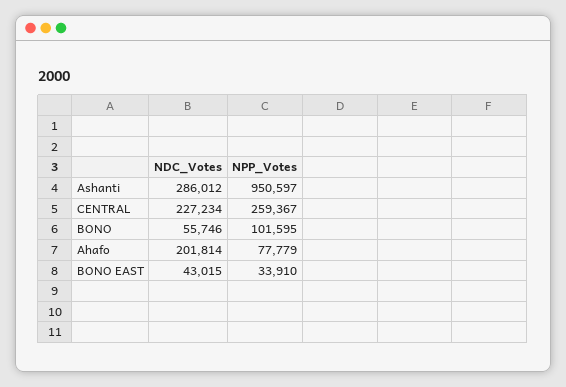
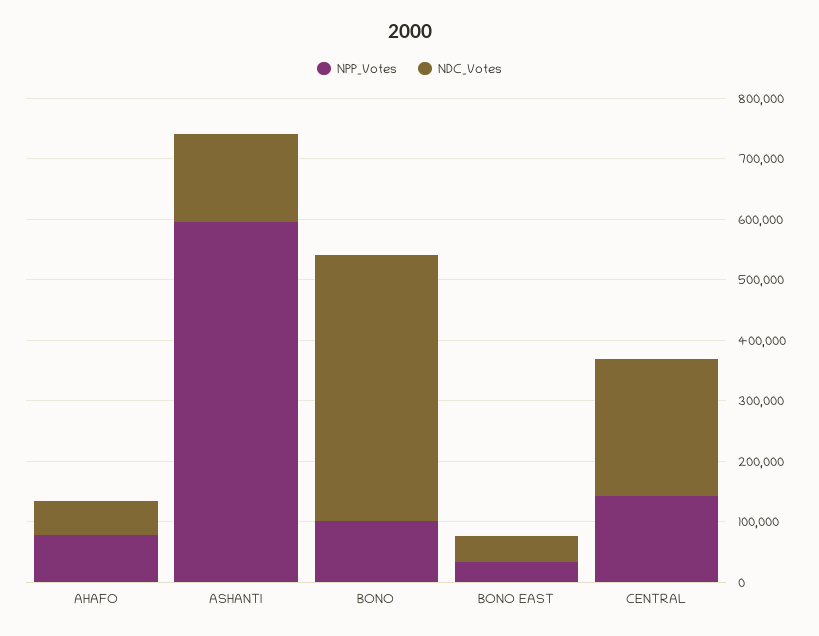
  {
    "NDC_Votes": {
-     "Ashanti": 286012,
+     "Ashanti": 140000,
      "CENTRAL": 227234,
-     "BONO": 55746,
+     "BONO": 440000,
-     "Ahafo": 201814,
+     "Ahafo": 60000,
      "BONO EAST": 43015
    },
    "NPP_Votes": {
-     "Ashanti": 950597,
+     "Ashanti": 600000,
-     "CENTRAL": 259367,
+     "CENTRAL": 140000,
      "BONO": 101595,
      "Ahafo": 77779,
      "BONO EAST": 33910
    }
  }

